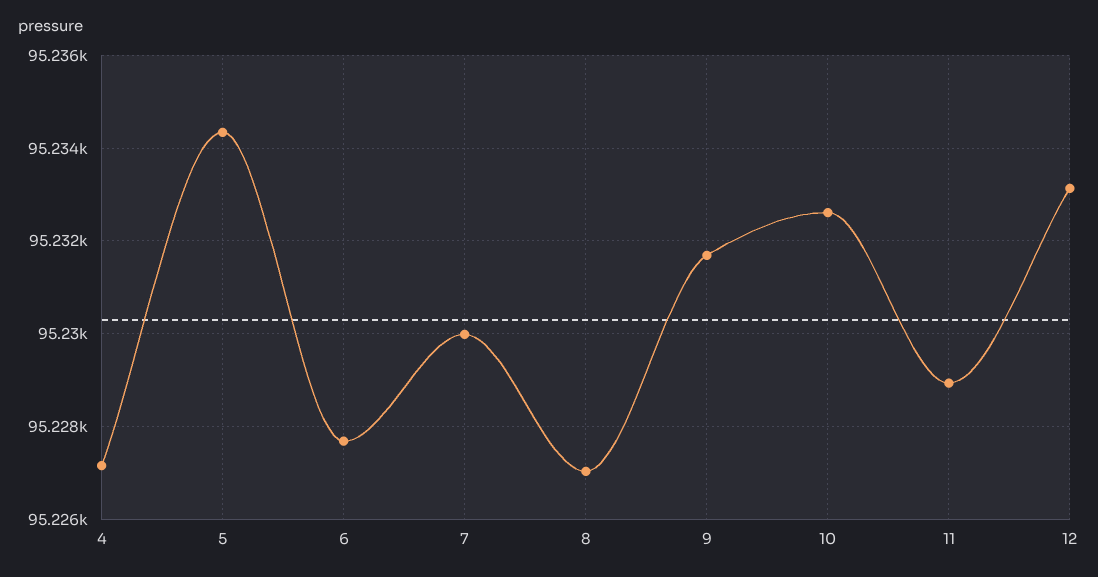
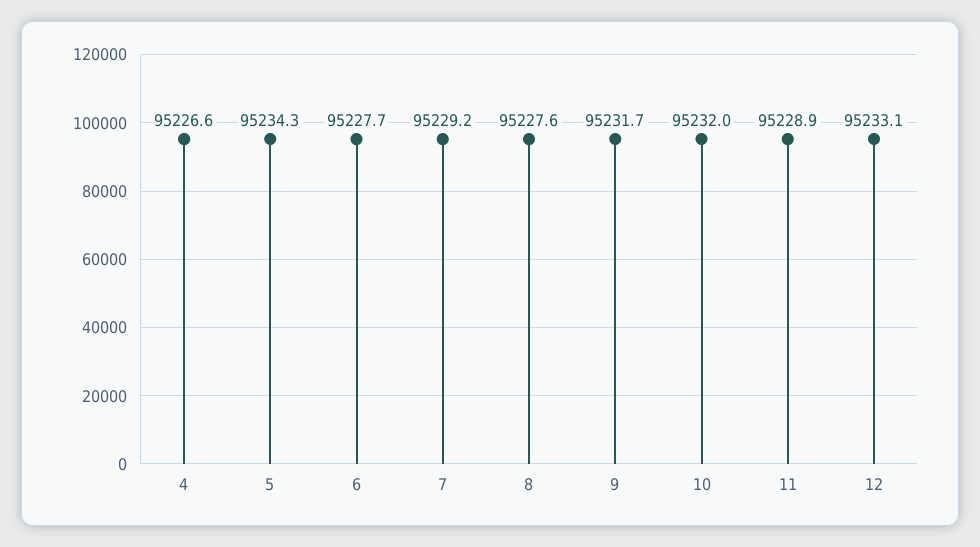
  {
-   "4": 95227.2,
+   "4": 95226.6,
    "5": 95234.3,
    "6": 95227.7,
-   "7": 95230,
+   "7": 95229.2,
-   "8": 95227,
+   "8": 95227.6,
    "9": 95231.7,
-   "10": 95232.6,
+   "10": 95232,
    "11": 95228.9,
    "12": 95233.1
  }

